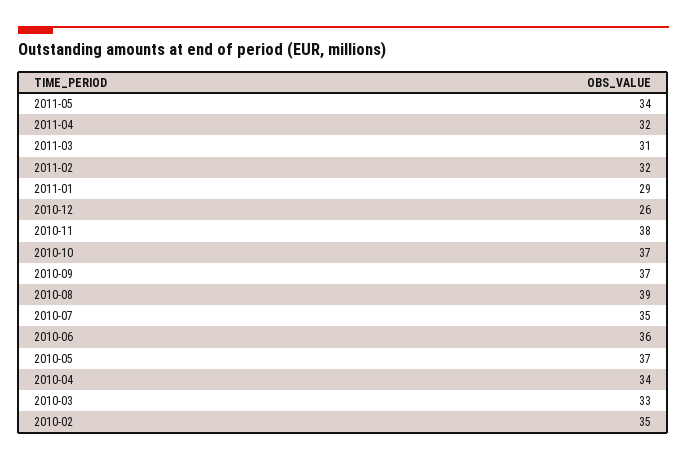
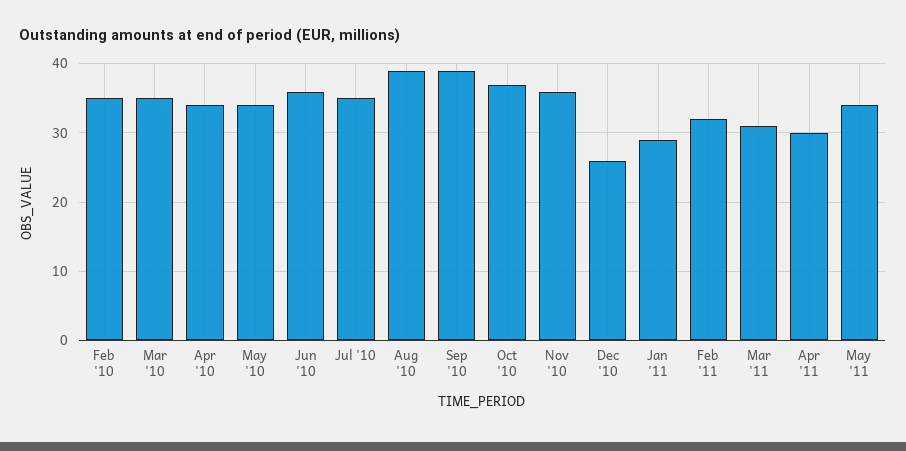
  {
    "2011-05": 34,
-   "2011-04": 32,
+   "2011-04": 30,
    "2011-03": 31,
    "2011-02": 32,
    "2011-01": 29,
    "2010-12": 26,
-   "2010-11": 38,
+   "2010-11": 36,
    "2010-10": 37,
-   "2010-09": 37,
+   "2010-09": 39,
    "2010-08": 39,
    "2010-07": 35,
    "2010-06": 36,
-   "2010-05": 37,
+   "2010-05": 34,
    "2010-04": 34,
-   "2010-03": 33,
+   "2010-03": 35,
    "2010-02": 35
  }

